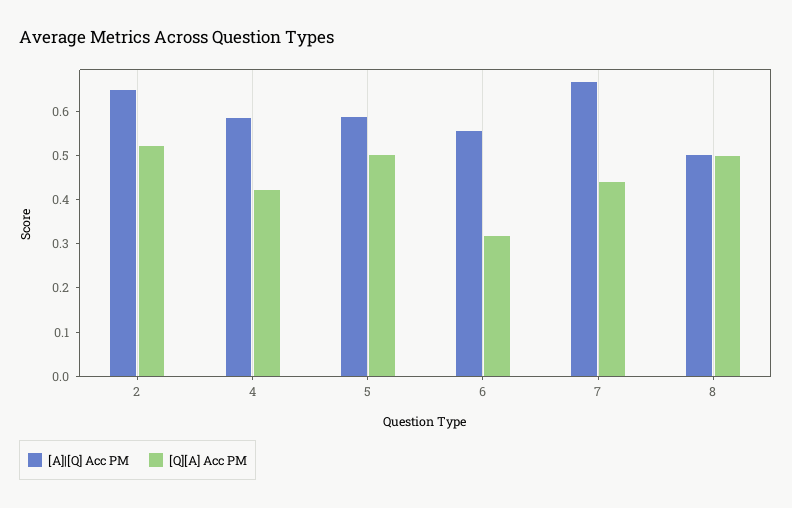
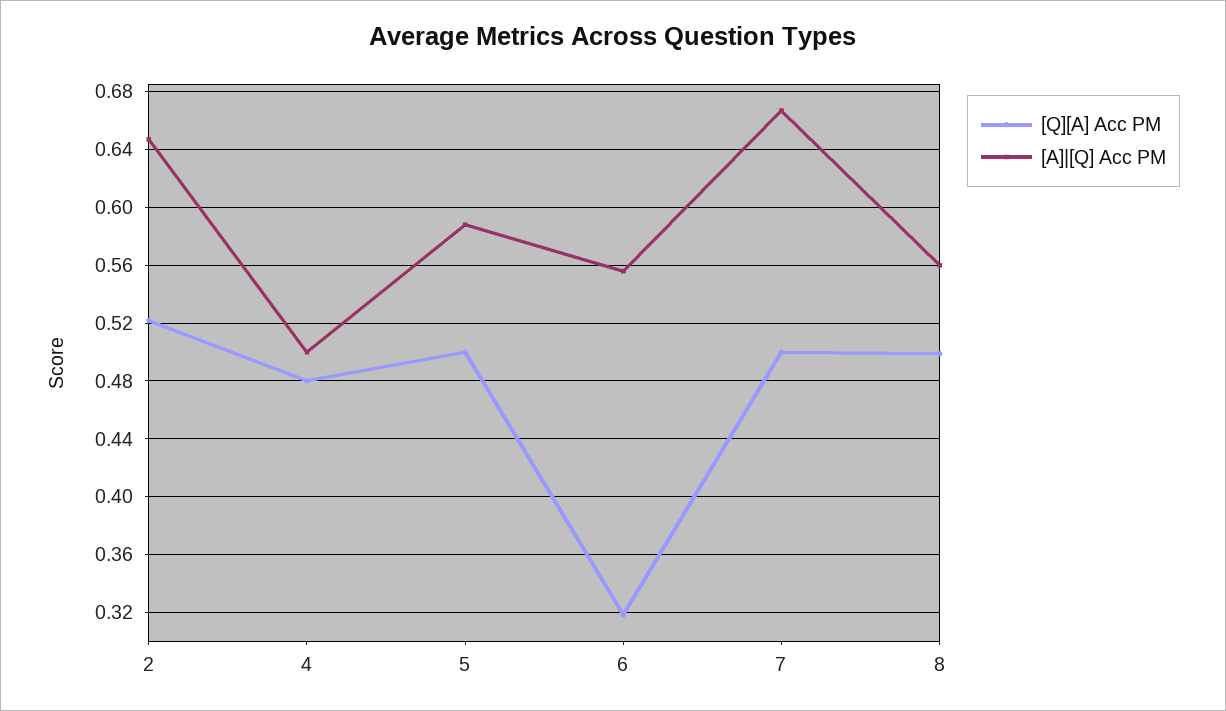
  {
    "[A]|[Q] Acc PM": {
      "2": 0.645,
-     "4": 0.58,
+     "4": 0.5,
      "5": 0.59,
      "6": 0.555,
      "7": 0.665,
-     "8": 0.5
+     "8": 0.56
    },
    "[Q][A] Acc PM": {
      "2": 0.52,
-     "4": 0.42,
+     "4": 0.48,
      "5": 0.5,
      "6": 0.32,
-     "7": 0.44,
+     "7": 0.5,
      "8": 0.5
    }
  }

